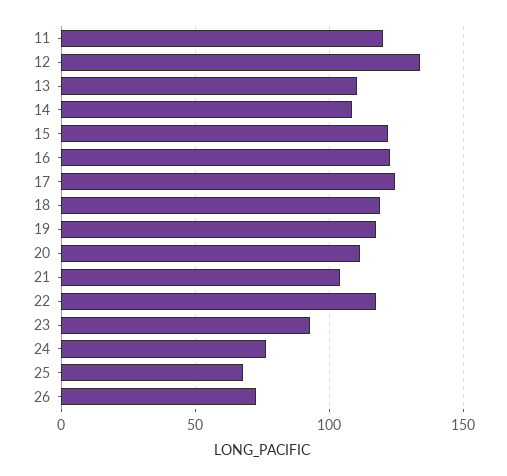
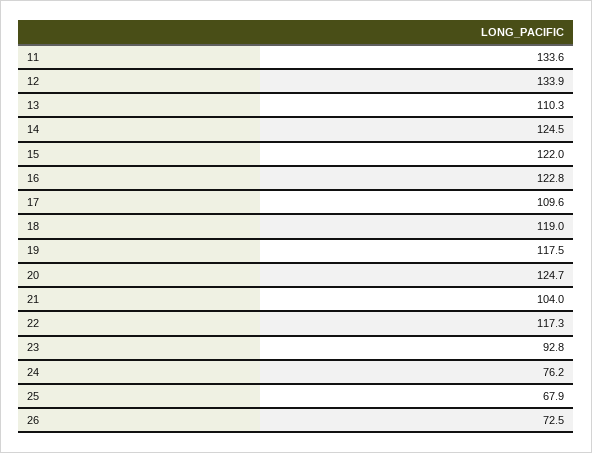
  {
-   "11": 120,
+   "11": 133.6,
    "12": 133.9,
    "13": 110.3,
-   "14": 110,
+   "14": 124.5,
    "15": 122,
    "16": 122.8,
-   "17": 125,
+   "17": 109.6,
    "18": 119,
    "19": 117.5,
-   "20": 110,
+   "20": 124.7,
    "21": 104,
    "22": 117.3,
    "23": 92.8,
    "24": 76.2,
    "25": 67.9,
    "26": 72.5
  }

